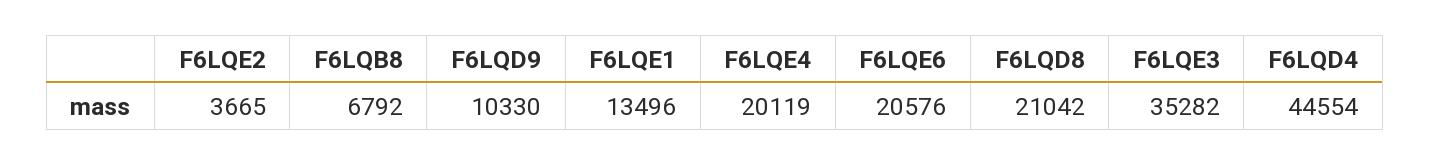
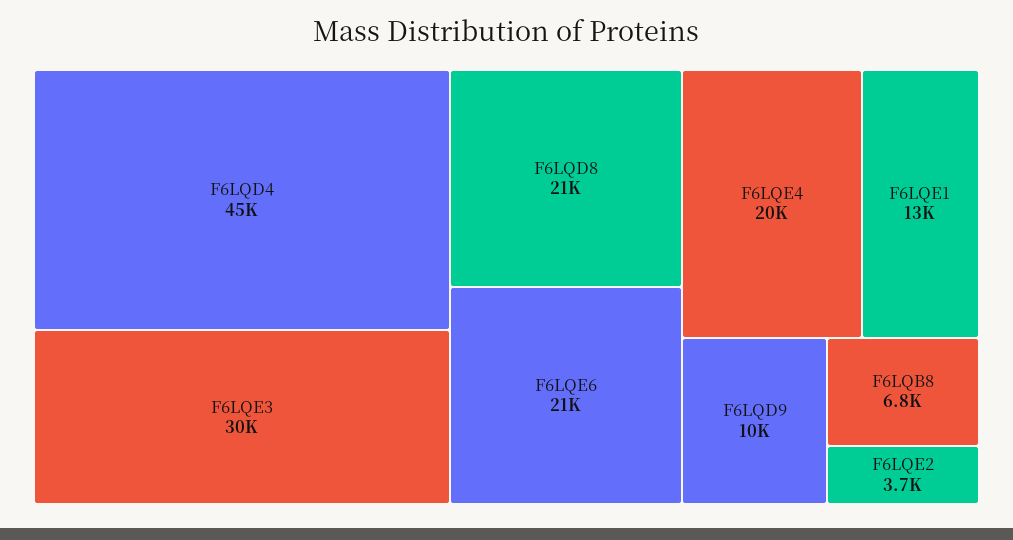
  {
    "F6LQE2": 3665,
    "F6LQB8": 6792,
    "F6LQD9": 10330,
    "F6LQE1": 13496,
    "F6LQE4": 20119,
    "F6LQE6": 20576,
    "F6LQD8": 21042,
-   "F6LQE3": 35282,
+   "F6LQE3": 30000,
    "F6LQD4": 44554
  }

